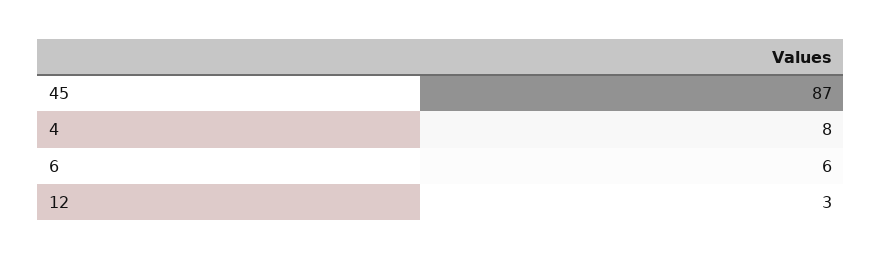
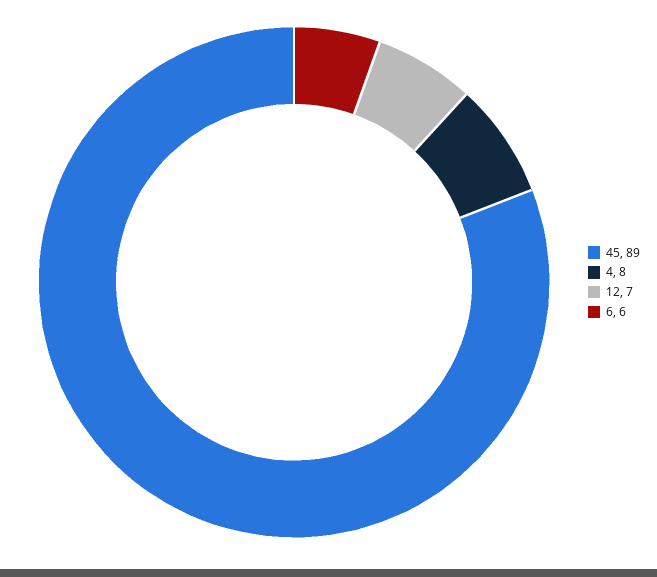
  {
-   "45": 87,
+   "45": 89,
    "4": 8,
    "6": 6,
-   "12": 3
+   "12": 7
  }

